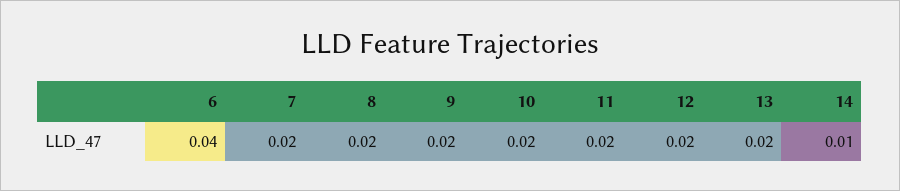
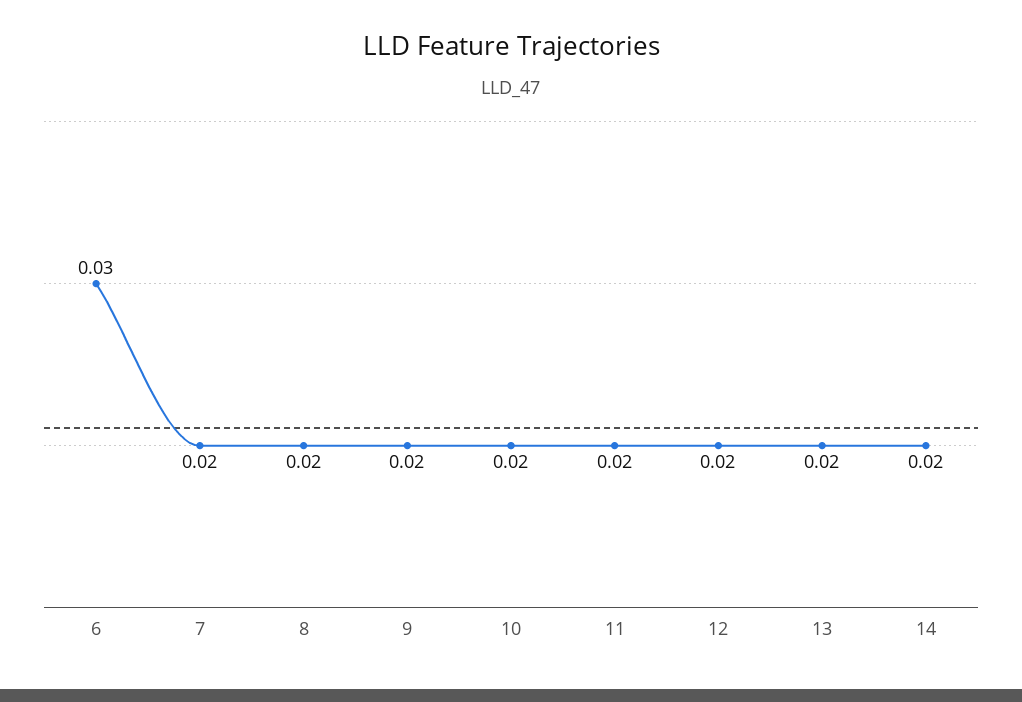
  {
-   "6": 0.04,
+   "6": 0.03,
    "7": 0.02,
    "8": 0.02,
    "9": 0.02,
    "10": 0.02,
    "11": 0.02,
    "12": 0.02,
    "13": 0.02,
-   "14": 0.01
+   "14": 0.02
  }

